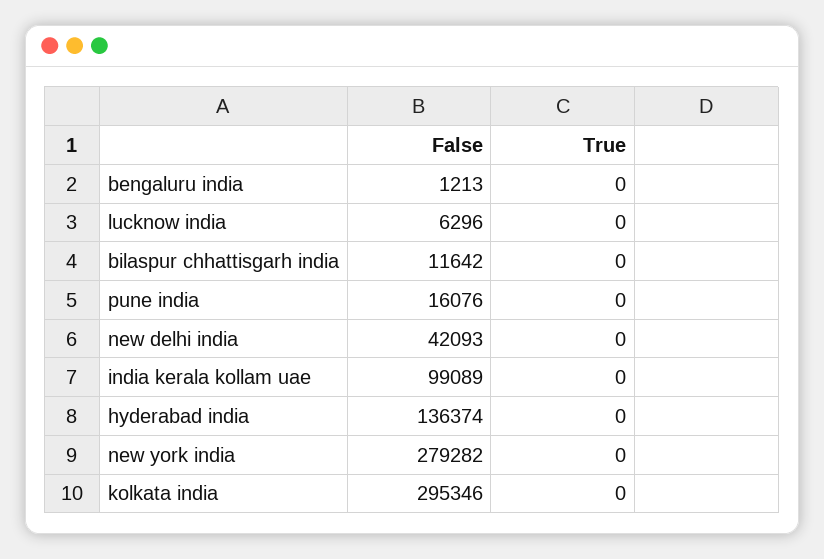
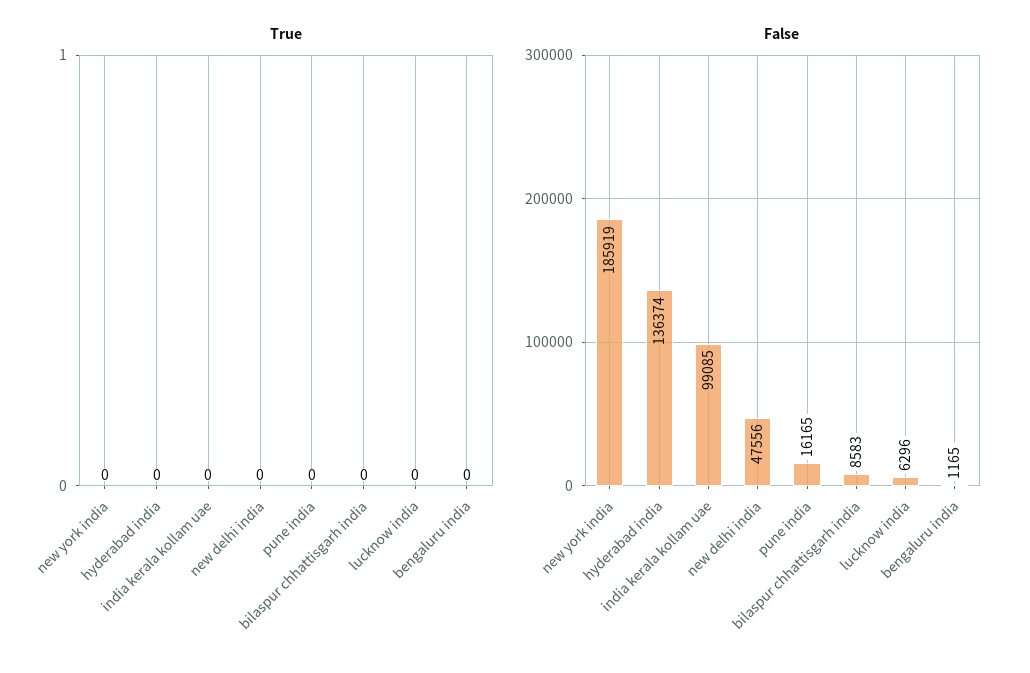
  {
    "False": {
-     "bengaluru india": 1213,
+     "bengaluru india": 1165,
      "lucknow india": 6296,
-     "bilaspur chhattisgarh india": 11642,
+     "bilaspur chhattisgarh india": 8583,
-     "pune india": 16076,
+     "pune india": 16165,
-     "new delhi india": 42093,
+     "new delhi india": 47556,
-     "india kerala kollam uae": 99089,
+     "india kerala kollam uae": 99085,
      "hyderabad india": 136374,
-     "new york india": 279282,
+     "new york india": 185919
-     "kolkata india": 295346
    },
    "True": {
      "bengaluru india": 0,
      "lucknow india": 0,
      "bilaspur chhattisgarh india": 0,
      "pune india": 0,
      "new delhi india": 0,
      "india kerala kollam uae": 0,
      "hyderabad india": 0,
-     "new york india": 0,
+     "new york india": 0
-     "kolkata india": 0
    }
  }

